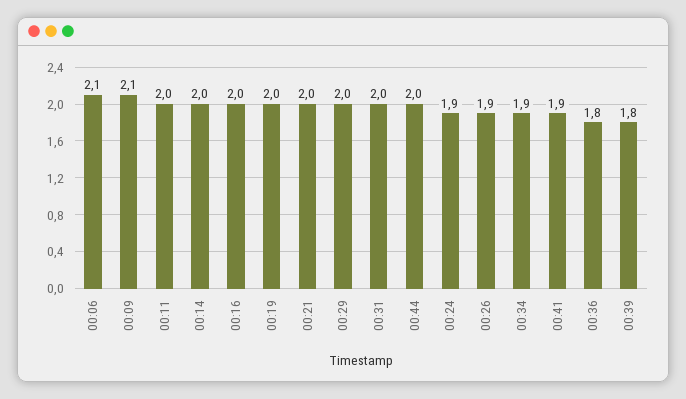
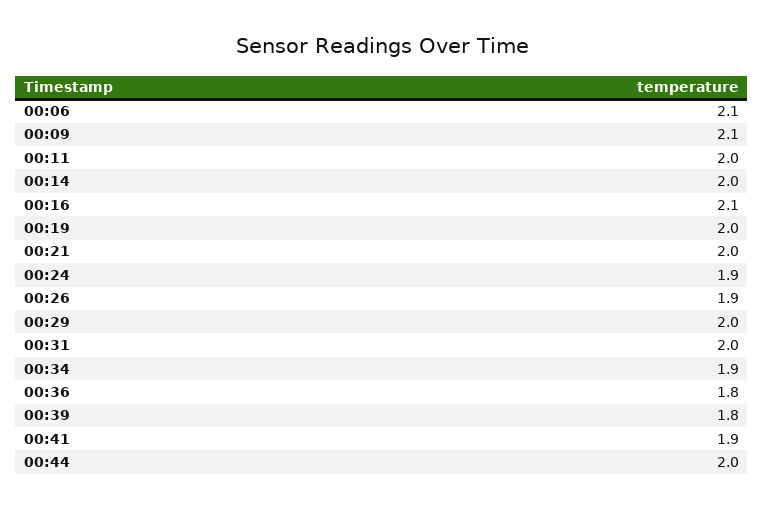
  {
    "00:06": 2.1,
    "00:09": 2.1,
    "00:11": 2,
    "00:14": 2,
-   "00:16": 2,
+   "00:16": 2.1,
    "00:19": 2,
    "00:21": 2,
    "00:29": 2,
    "00:31": 2,
    "00:44": 2,
    "00:24": 1.9,
    "00:26": 1.9,
    "00:34": 1.9,
    "00:41": 1.9,
    "00:36": 1.8,
    "00:39": 1.8
  }

